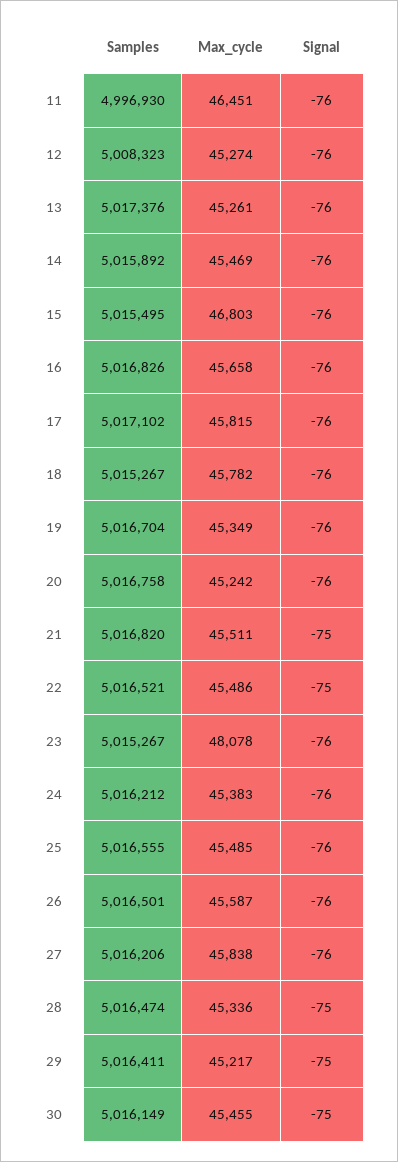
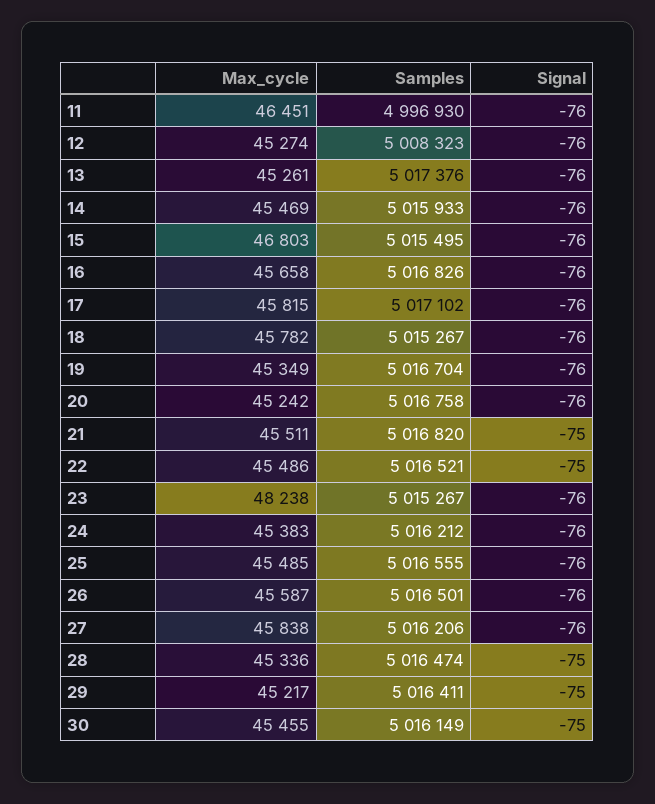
  {
    "Samples": {
      "11": 4996930,
      "12": 5008323,
      "13": 5017376,
-     "14": 5015892,
+     "14": 5015933,
      "15": 5015495,
      "16": 5016826,
      "17": 5017102,
      "18": 5015267,
      "19": 5016704,
      "20": 5016758,
      "21": 5016820,
      "22": 5016521,
      "23": 5015267,
      "24": 5016212,
      "25": 5016555,
      "26": 5016501,
      "27": 5016206,
      "28": 5016474,
      "29": 5016411,
      "30": 5016149
    },
    "Max_cycle": {
      "11": 46451,
      "12": 45274,
      "13": 45261,
      "14": 45469,
      "15": 46803,
      "16": 45658,
      "17": 45815,
      "18": 45782,
      "19": 45349,
      "20": 45242,
      "21": 45511,
      "22": 45486,
-     "23": 48078,
+     "23": 48238,
      "24": 45383,
      "25": 45485,
      "26": 45587,
      "27": 45838,
      "28": 45336,
      "29": 45217,
      "30": 45455
    },
    "Signal": {
      "11": -76,
      "12": -76,
      "13": -76,
      "14": -76,
      "15": -76,
      "16": -76,
      "17": -76,
      "18": -76,
      "19": -76,
      "20": -76,
      "21": -75,
      "22": -75,
      "23": -76,
      "24": -76,
      "25": -76,
      "26": -76,
      "27": -76,
      "28": -75,
      "29": -75,
      "30": -75
    }
  }

